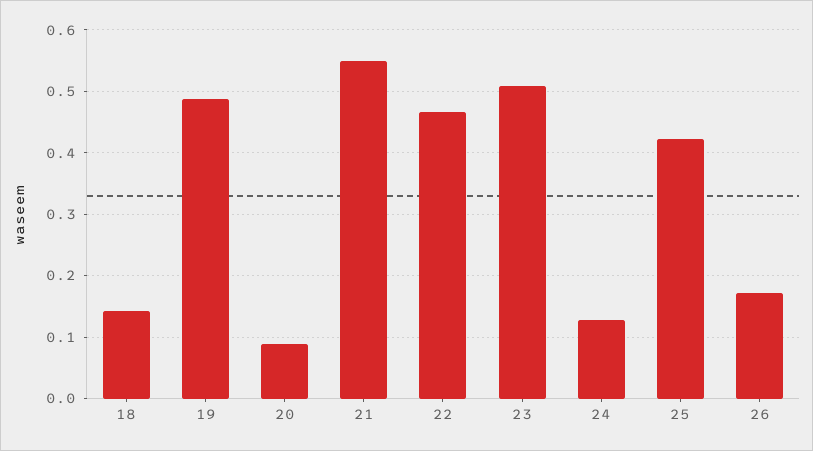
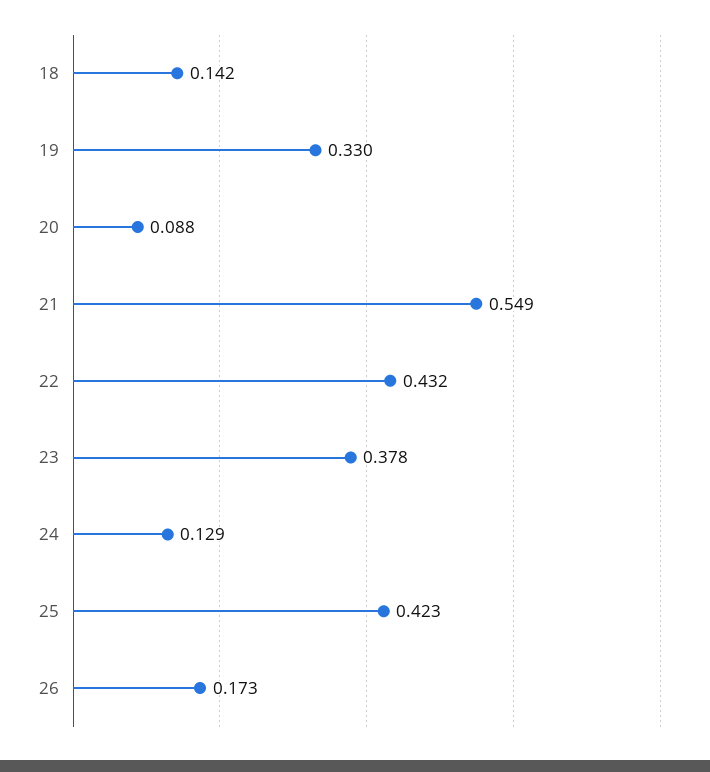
  {
    "18": 0.142,
-   "19": 0.49,
+   "19": 0.33,
    "20": 0.088,
    "21": 0.549,
-   "22": 0.47,
+   "22": 0.432,
-   "23": 0.51,
+   "23": 0.378,
    "24": 0.129,
    "25": 0.423,
    "26": 0.173
  }

